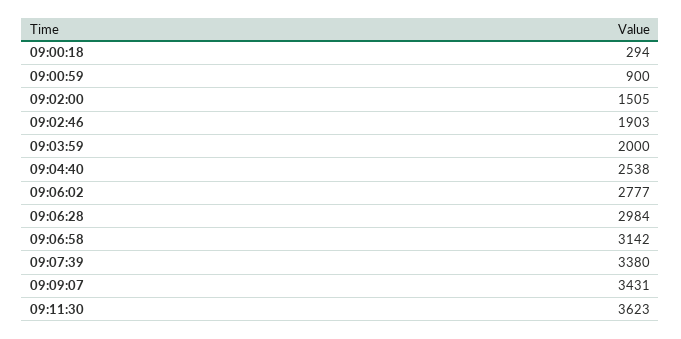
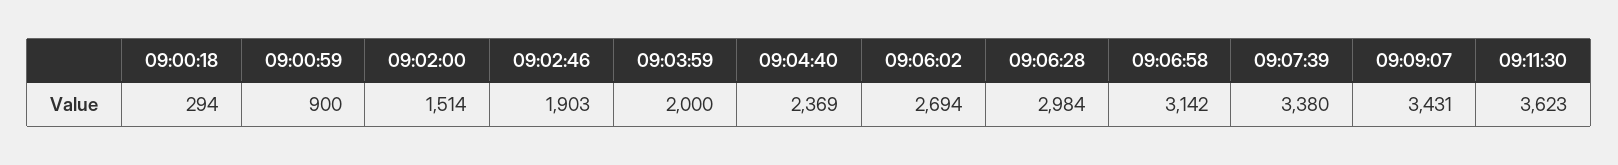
  {
    "09:00:18": 294,
    "09:00:59": 900,
-   "09:02:00": 1505,
+   "09:02:00": 1514,
    "09:02:46": 1903,
    "09:03:59": 2000,
-   "09:04:40": 2538,
+   "09:04:40": 2369,
-   "09:06:02": 2777,
+   "09:06:02": 2694,
    "09:06:28": 2984,
    "09:06:58": 3142,
    "09:07:39": 3380,
    "09:09:07": 3431,
    "09:11:30": 3623
  }

